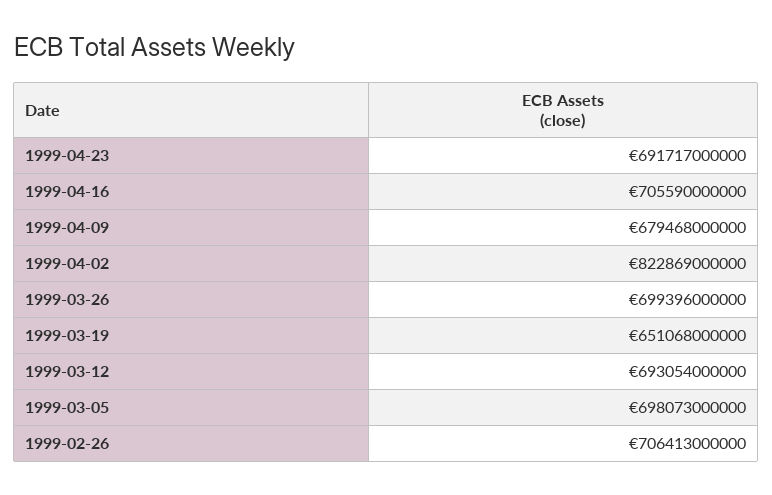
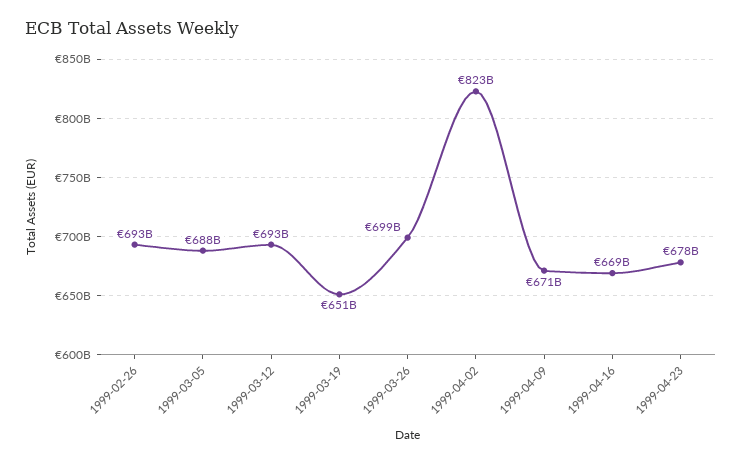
  {
-   "1999-04-23": 691717000000,
+   "1999-04-23": 678000000000,
-   "1999-04-16": 705590000000,
+   "1999-04-16": 669000000000,
-   "1999-04-09": 679468000000,
+   "1999-04-09": 671000000000,
    "1999-04-02": 822869000000,
    "1999-03-26": 699396000000,
    "1999-03-19": 651068000000,
    "1999-03-12": 693054000000,
-   "1999-03-05": 698073000000,
+   "1999-03-05": 688000000000,
-   "1999-02-26": 706413000000
+   "1999-02-26": 693000000000
  }

